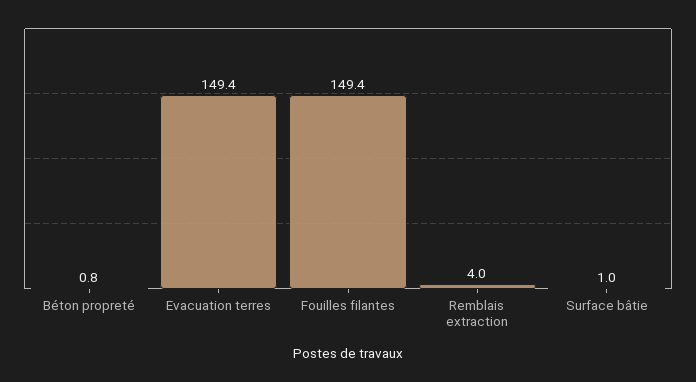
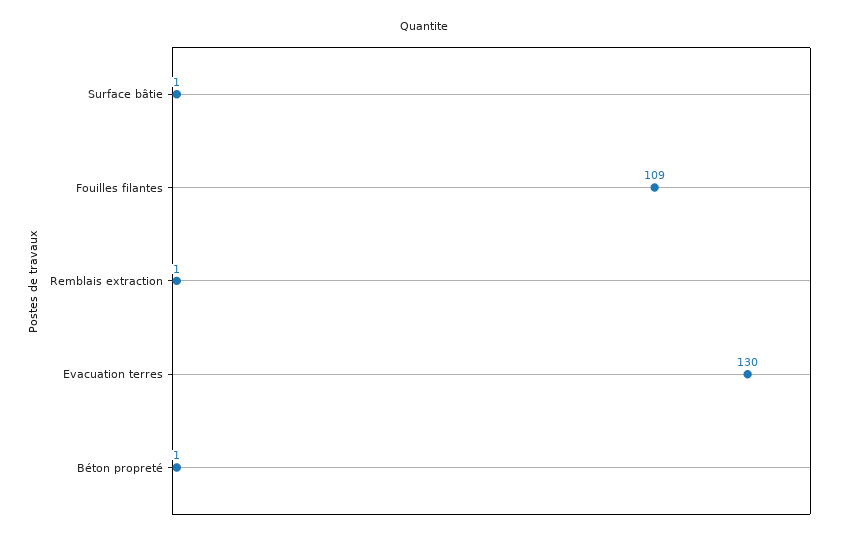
  {
    "Béton propreté": 0.8,
-   "Evacuation terres": 149.4,
+   "Evacuation terres": 130,
-   "Fouilles filantes": 149.4,
+   "Fouilles filantes": 109,
-   "Remblais extraction": 4,
+   "Remblais extraction": 1,
    "Surface bâtie": 1
  }

